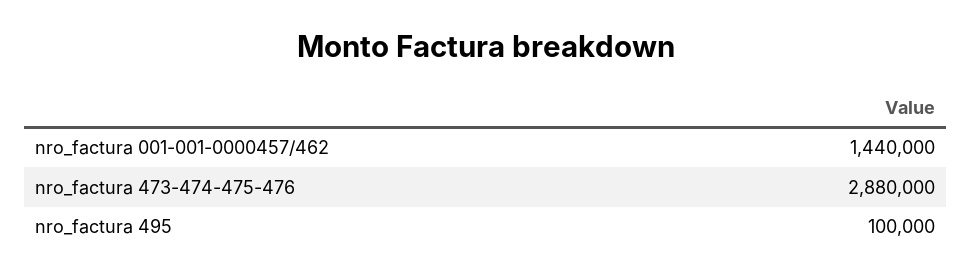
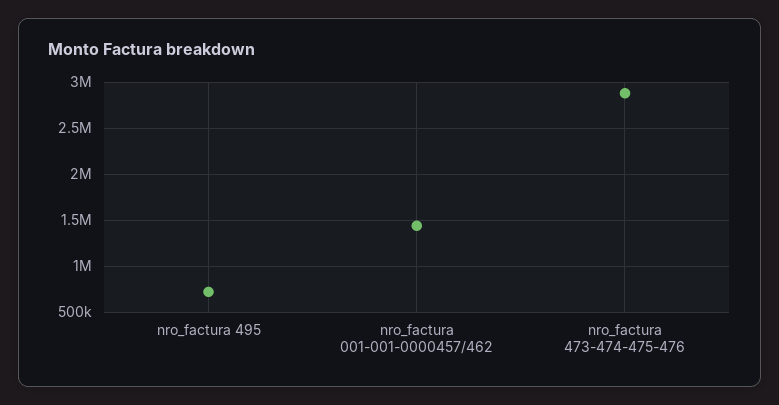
  {
    "nro_factura 001-001-0000457/462": 1440000,
    "nro_factura 473-474-475-476": 2880000,
-   "nro_factura 495": 100000
+   "nro_factura 495": 700000
  }

